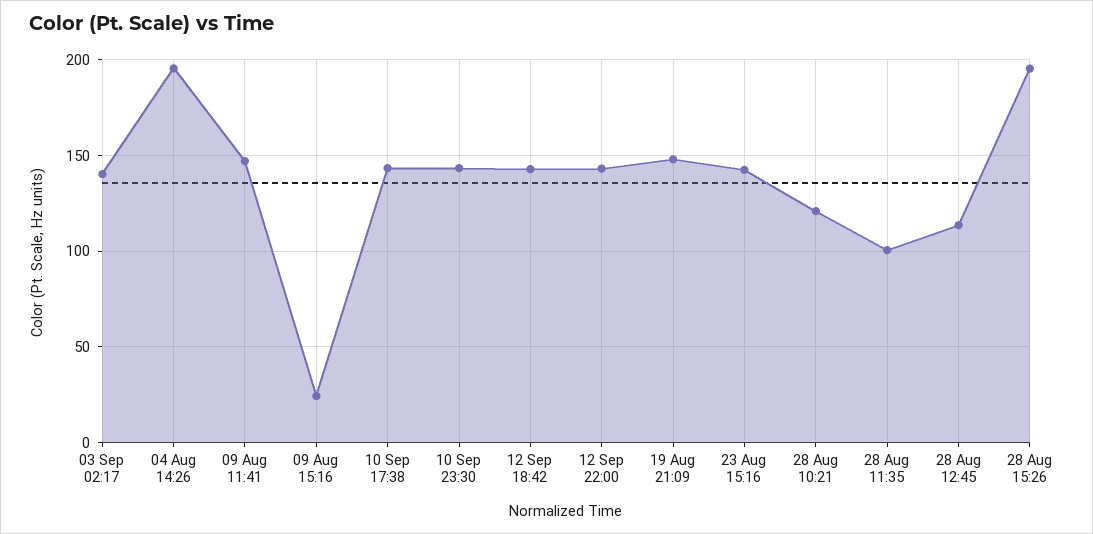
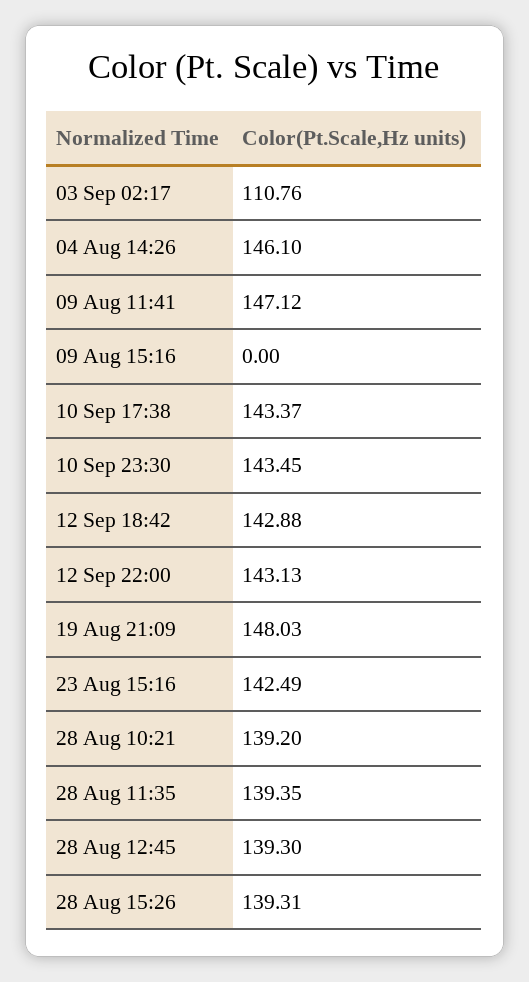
  {
-   "03 Sep 02:17": 140,
+   "03 Sep 02:17": 110.76,
-   "04 Aug 14:26": 195,
+   "04 Aug 14:26": 146.1,
    "09 Aug 11:41": 147.12,
-   "09 Aug 15:16": 25,
+   "09 Aug 15:16": 0,
    "10 Sep 17:38": 143.37,
    "10 Sep 23:30": 143.45,
    "12 Sep 18:42": 142.88,
    "12 Sep 22:00": 143.13,
    "19 Aug 21:09": 148.03,
    "23 Aug 15:16": 142.49,
-   "28 Aug 10:21": 120,
+   "28 Aug 10:21": 139.2,
-   "28 Aug 11:35": 100,
+   "28 Aug 11:35": 139.35,
-   "28 Aug 12:45": 115,
+   "28 Aug 12:45": 139.3,
-   "28 Aug 15:26": 195
+   "28 Aug 15:26": 139.31
  }

